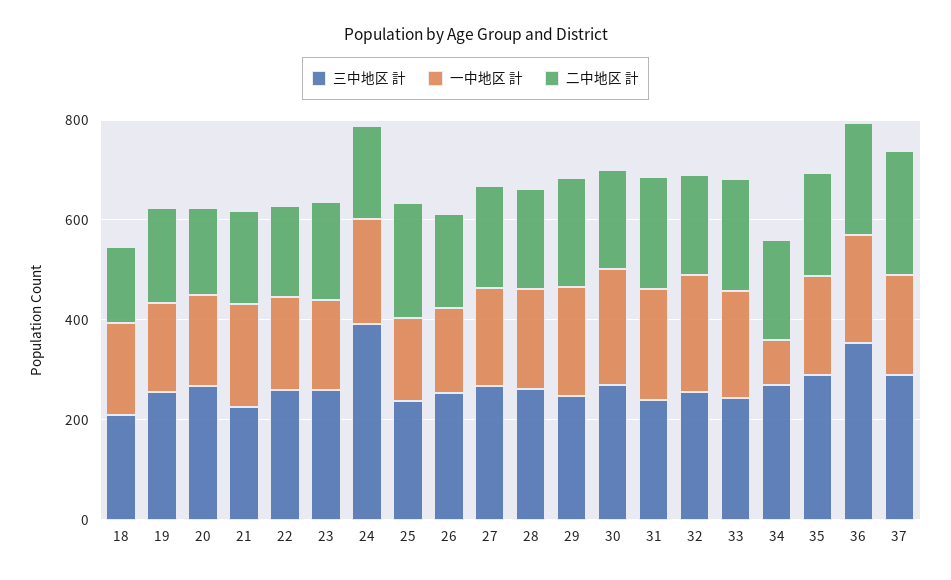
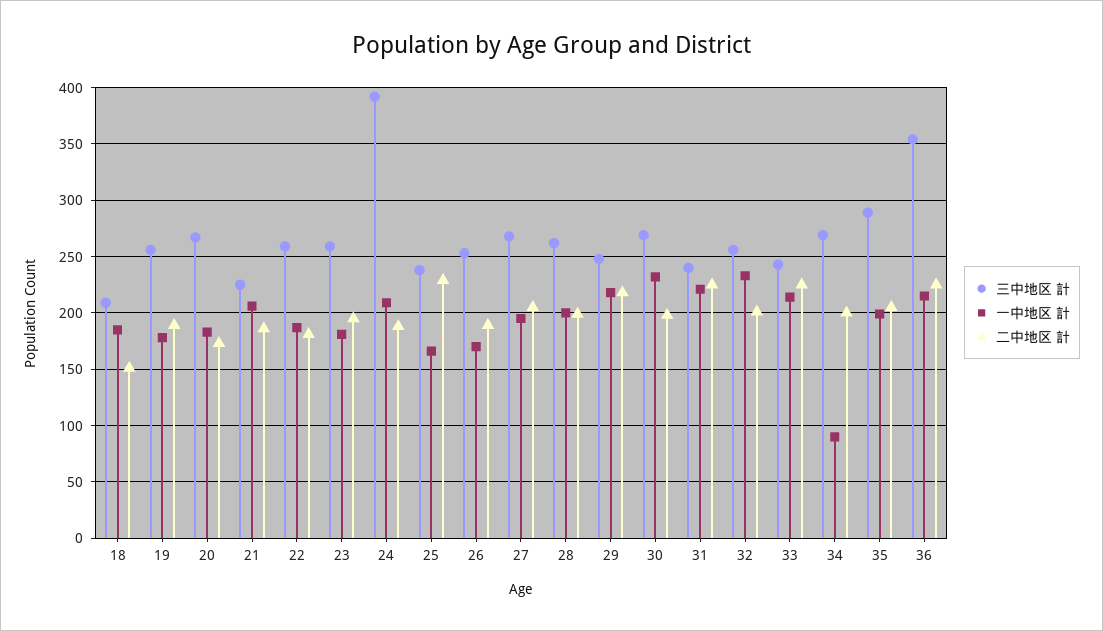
  {
    "三中地区 計": {
      "18": 210,
      "19": 260,
      "20": 270,
      "21": 230,
      "22": 260,
      "23": 260,
      "24": 390,
      "25": 240,
      "26": 250,
      "27": 270,
      "28": 260,
      "29": 250,
      "30": 270,
      "31": 240,
      "32": 260,
      "33": 240,
      "34": 270,
      "35": 290,
-     "36": 350,
+     "36": 350
-     "37": 300
    },
    "一中地区 計": {
      "18": 190,
      "19": 180,
      "20": 180,
      "21": 210,
      "22": 190,
      "23": 180,
      "24": 210,
      "25": 170,
      "26": 170,
      "27": 200,
      "28": 200,
      "29": 220,
      "30": 230,
      "31": 220,
      "32": 230,
      "33": 210,
      "34": 90,
      "35": 200,
-     "36": 220,
+     "36": 220
-     "37": 200
    },
    "二中地区 計": {
      "18": 150,
      "19": 190,
      "20": 170,
      "21": 190,
      "22": 180,
      "23": 200,
      "24": 190,
      "25": 230,
      "26": 190,
      "27": 210,
      "28": 200,
      "29": 220,
      "30": 200,
      "31": 230,
      "32": 200,
      "33": 230,
      "34": 200,
      "35": 210,
-     "36": 230,
+     "36": 230
-     "37": 250
    }
  }

